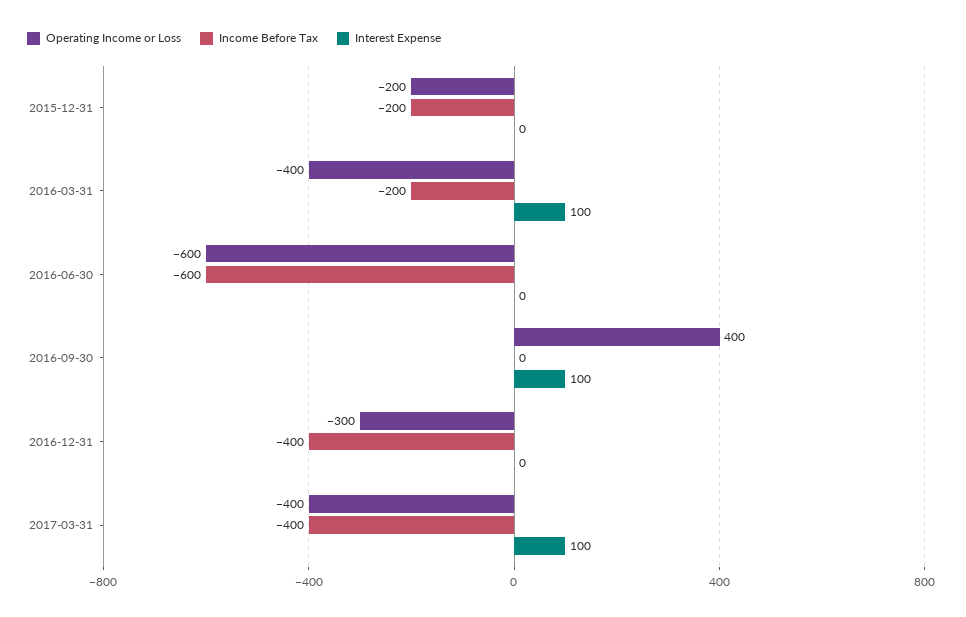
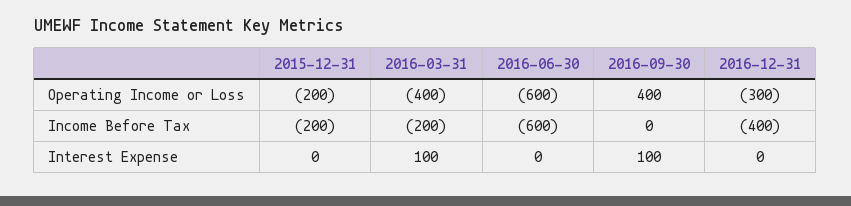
  {
    "Operating Income or Loss": {
      "2015-12-31": -200,
      "2016-03-31": -400,
      "2016-06-30": -600,
      "2016-09-30": 400,
-     "2016-12-31": -300,
+     "2016-12-31": -300
-     "2017-03-31": -400
    },
    "Income Before Tax": {
      "2015-12-31": -200,
      "2016-03-31": -200,
      "2016-06-30": -600,
      "2016-09-30": 0,
-     "2016-12-31": -400,
+     "2016-12-31": -400
-     "2017-03-31": -400
    },
    "Interest Expense": {
      "2015-12-31": 0,
      "2016-03-31": 100,
      "2016-06-30": 0,
      "2016-09-30": 100,
-     "2016-12-31": 0,
+     "2016-12-31": 0
-     "2017-03-31": 100
    }
  }

